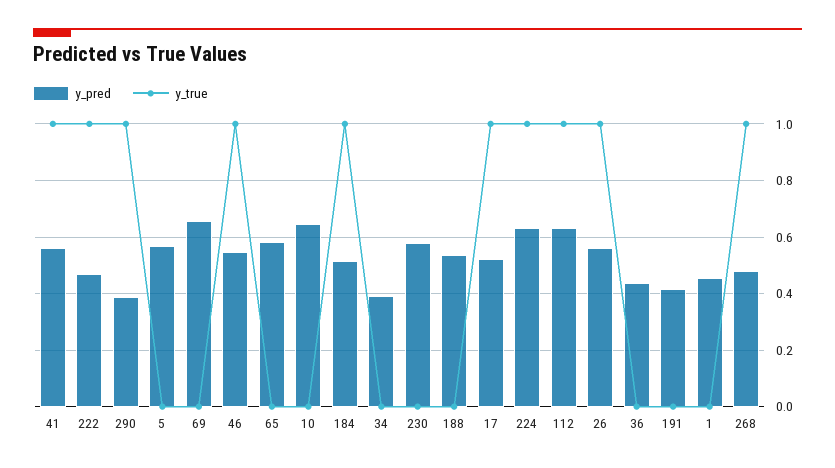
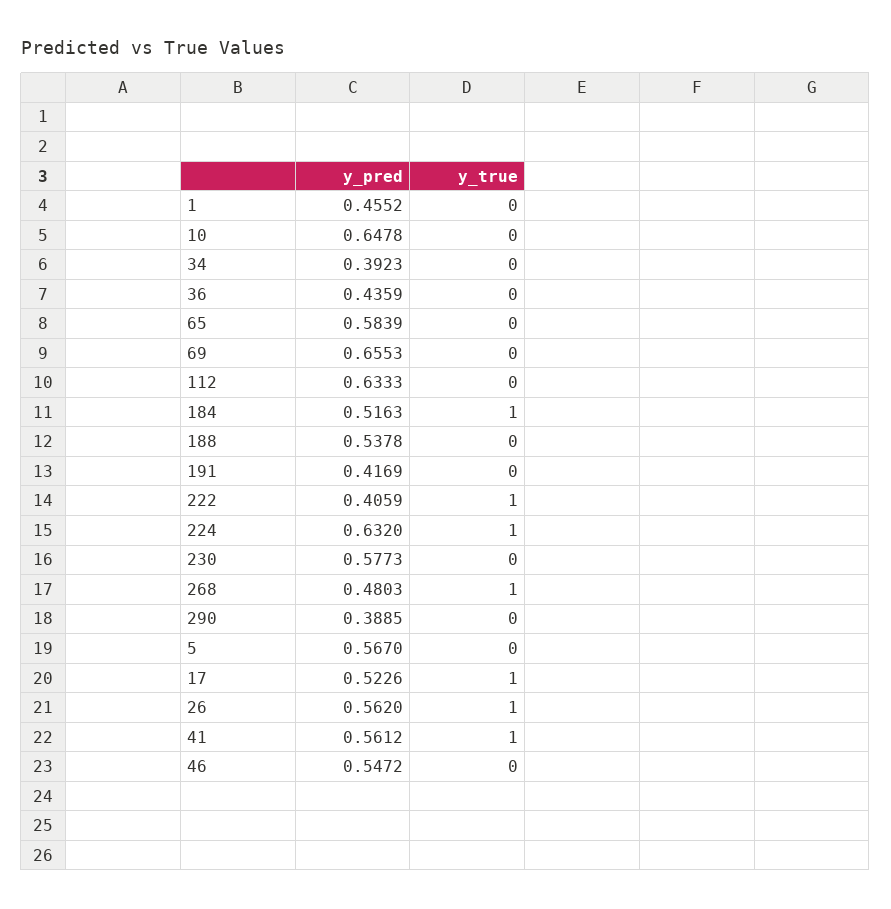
  {
    "y_pred": {
      "41": 0.5612,
-     "222": 0.475,
+     "222": 0.4059,
      "290": 0.3885,
      "5": 0.567,
      "69": 0.6553,
      "46": 0.5472,
      "65": 0.5839,
      "10": 0.6478,
      "184": 0.5163,
      "34": 0.3923,
      "230": 0.5773,
      "188": 0.5378,
      "17": 0.5226,
      "224": 0.632,
      "112": 0.6333,
      "26": 0.562,
      "36": 0.4359,
      "191": 0.4169,
      "1": 0.4552,
      "268": 0.4803
    },
    "y_true": {
      "41": 1,
      "222": 1,
-     "290": 1,
+     "290": 0,
      "5": 0,
      "69": 0,
-     "46": 1,
+     "46": 0,
      "65": 0,
      "10": 0,
      "184": 1,
      "34": 0,
      "230": 0,
      "188": 0,
      "17": 1,
      "224": 1,
-     "112": 1,
+     "112": 0,
      "26": 1,
      "36": 0,
      "191": 0,
      "1": 0,
      "268": 1
    }
  }

